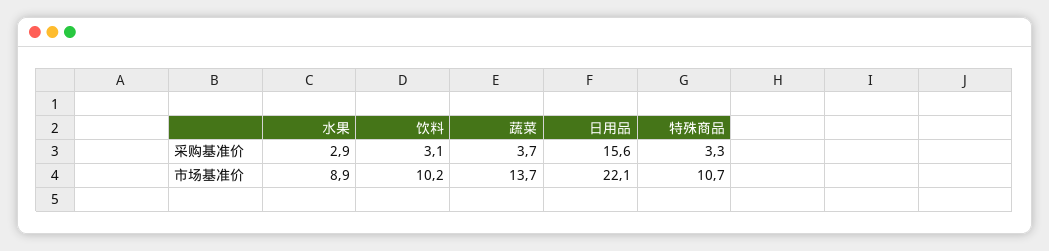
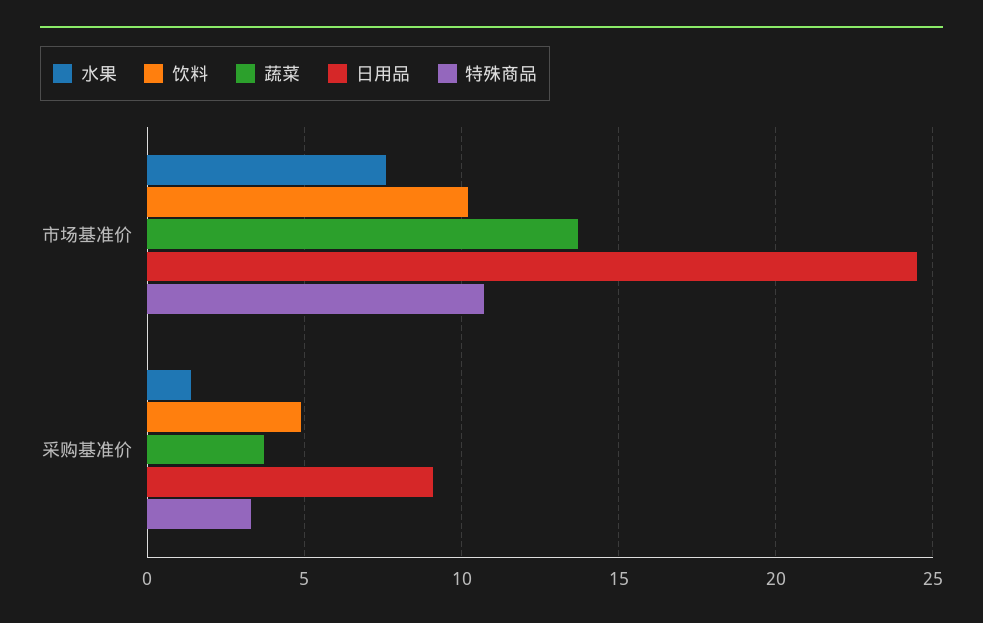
  {
    "水果": {
-     "采购基准价": 2.9,
+     "采购基准价": 1.5,
-     "市场基准价": 8.9
+     "市场基准价": 7.5
    },
    "饮料": {
-     "采购基准价": 3.1,
+     "采购基准价": 5,
      "市场基准价": 10.2
    },
    "蔬菜": {
      "采购基准价": 3.7,
      "市场基准价": 13.7
    },
    "日用品": {
-     "采购基准价": 15.6,
+     "采购基准价": 9,
-     "市场基准价": 22.1
+     "市场基准价": 24.5
    },
    "特殊商品": {
      "采购基准价": 3.3,
      "市场基准价": 10.7
    }
  }

